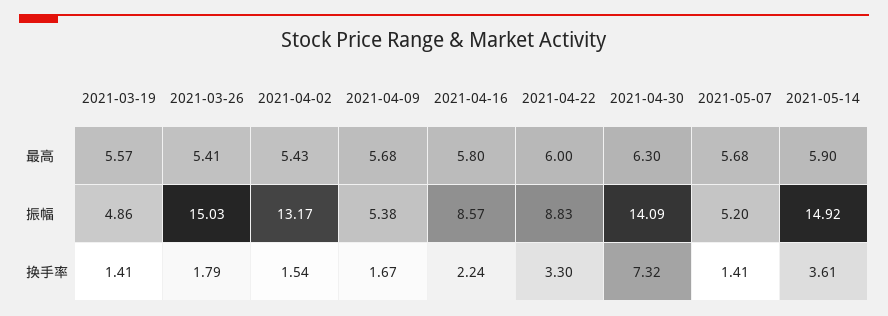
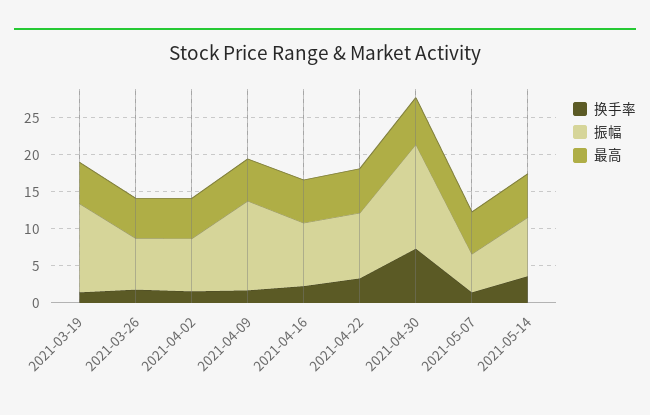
  {
    "最高": {
      "2021-03-19": 5.57,
      "2021-03-26": 5.41,
      "2021-04-02": 5.43,
      "2021-04-09": 5.68,
      "2021-04-16": 5.8,
      "2021-04-22": 6,
      "2021-04-30": 6.3,
      "2021-05-07": 5.68,
      "2021-05-14": 5.9
    },
    "振幅": {
-     "2021-03-19": 4.86,
+     "2021-03-19": 12.5,
-     "2021-03-26": 15.03,
+     "2021-03-26": 7.5,
-     "2021-04-02": 13.17,
+     "2021-04-02": 7.5,
-     "2021-04-09": 5.38,
+     "2021-04-09": 12.5,
      "2021-04-16": 8.57,
      "2021-04-22": 8.83,
      "2021-04-30": 14.09,
      "2021-05-07": 5.2,
-     "2021-05-14": 14.92
+     "2021-05-14": 7.5
    },
    "换手率": {
      "2021-03-19": 1.41,
      "2021-03-26": 1.79,
      "2021-04-02": 1.54,
      "2021-04-09": 1.67,
      "2021-04-16": 2.24,
      "2021-04-22": 3.3,
      "2021-04-30": 7.32,
      "2021-05-07": 1.41,
      "2021-05-14": 3.61
    }
  }

